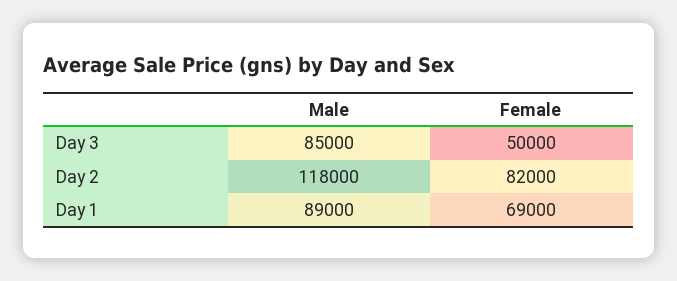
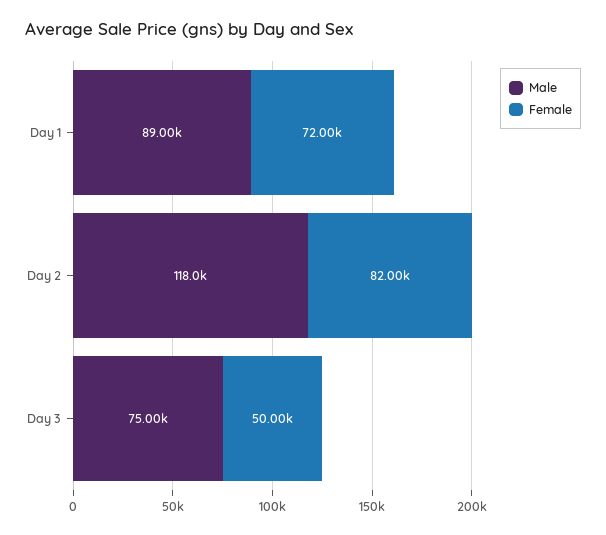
  {
    "Male": {
-     "Day 3": 85000,
+     "Day 3": 75000,
      "Day 2": 118000,
      "Day 1": 89000
    },
    "Female": {
      "Day 3": 50000,
      "Day 2": 82000,
-     "Day 1": 69000
+     "Day 1": 72000
    }
  }

